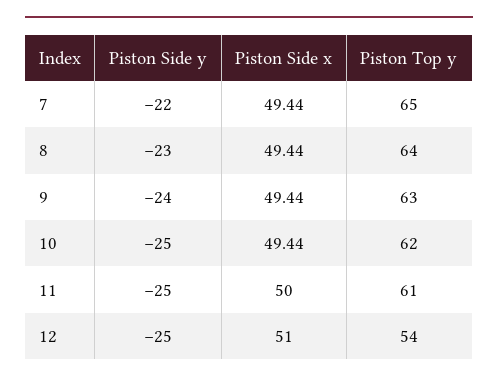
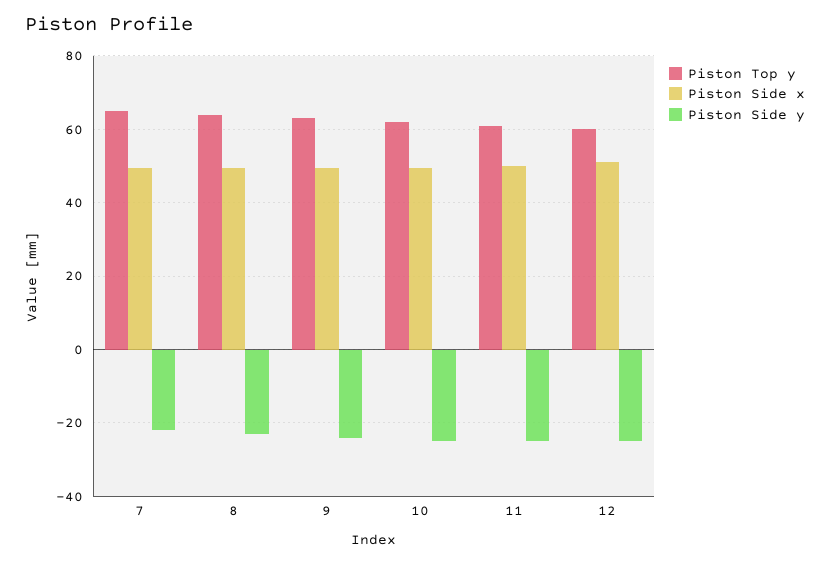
  {
    "Piston Side y": {
      "7": -22,
      "8": -23,
      "9": -24,
      "10": -25,
      "11": -25,
      "12": -25
    },
    "Piston Side x": {
      "7": 49.44,
      "8": 49.44,
      "9": 49.44,
      "10": 49.44,
      "11": 50,
      "12": 51
    },
    "Piston Top y": {
      "7": 65,
      "8": 64,
      "9": 63,
      "10": 62,
      "11": 61,
-     "12": 54
+     "12": 60
    }
  }

